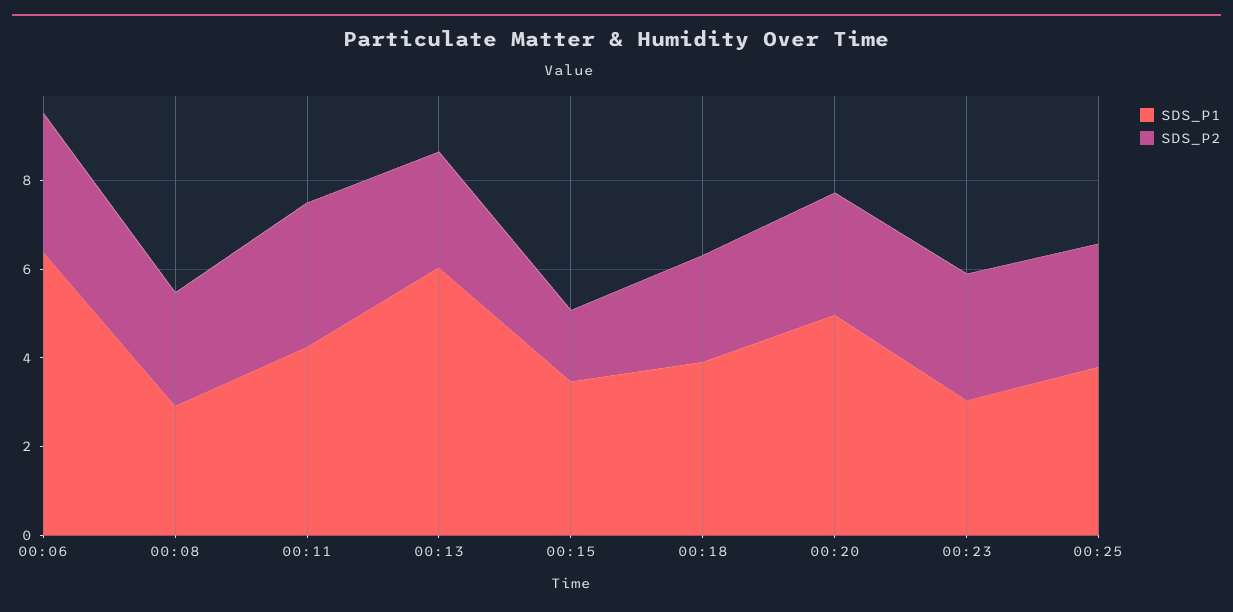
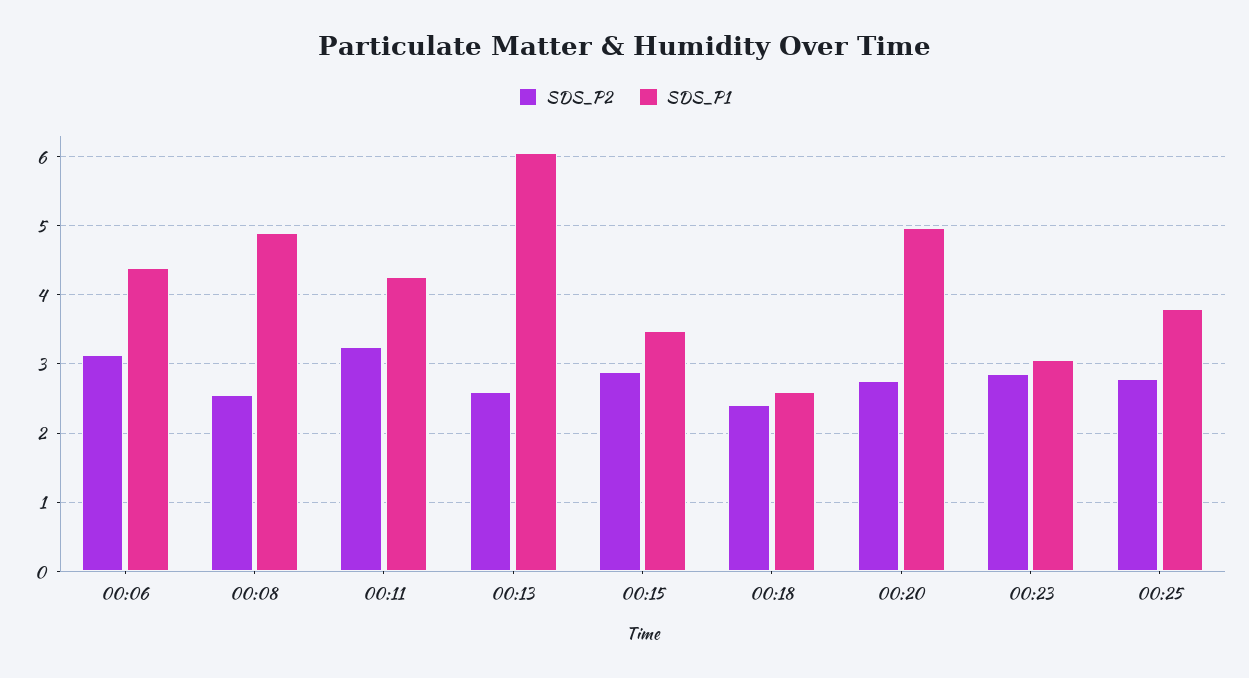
  {
    "SDS_P1": {
-     "00:06": 6.5,
+     "00:06": 4.4,
-     "00:08": 3,
+     "00:08": 4.9,
      "00:11": 4.3,
      "00:13": 6.1,
      "00:15": 3.5,
-     "00:18": 4,
+     "00:18": 2.6,
      "00:20": 5,
      "00:23": 3.1,
      "00:25": 3.8
    },
    "SDS_P2": {
      "00:06": 3.1,
      "00:08": 2.6,
      "00:11": 3.3,
      "00:13": 2.6,
-     "00:15": 1.5,
+     "00:15": 2.9,
      "00:18": 2.4,
      "00:20": 2.8,
      "00:23": 2.9,
      "00:25": 2.8
    }
  }

